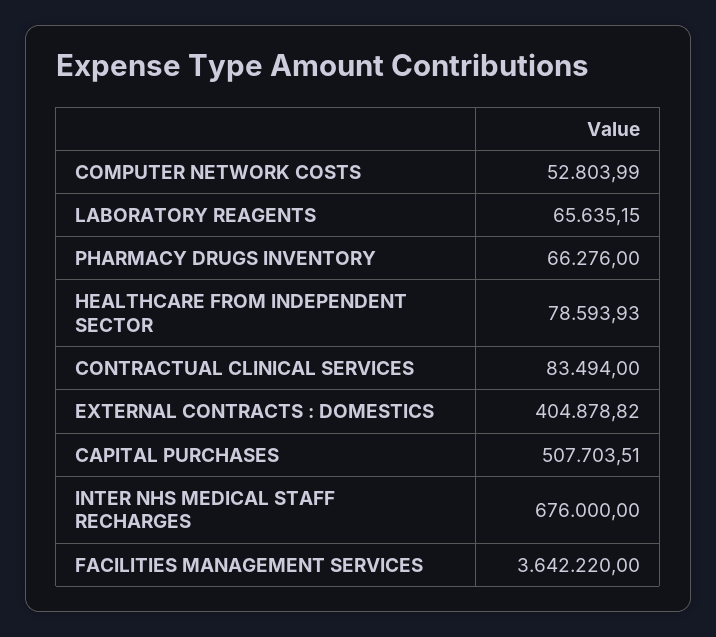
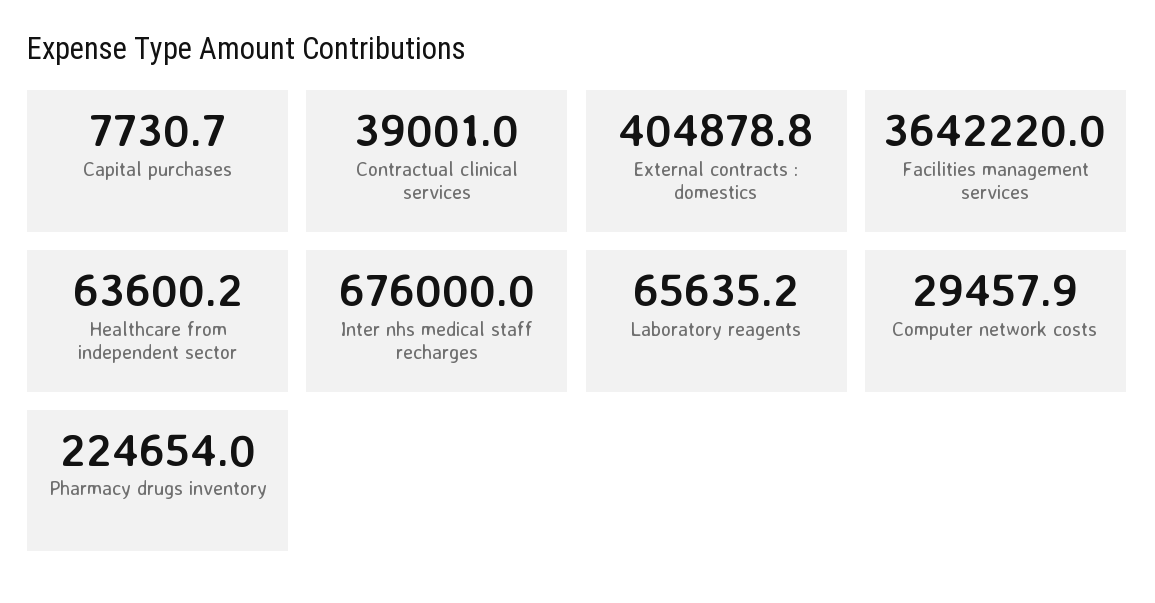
  {
-   "COMPUTER NETWORK COSTS": 52803.99,
+   "COMPUTER NETWORK COSTS": 29457.9,
    "LABORATORY REAGENTS": 65635.15,
-   "PHARMACY DRUGS INVENTORY": 66276,
+   "PHARMACY DRUGS INVENTORY": 224654,
-   "HEALTHCARE FROM INDEPENDENT SECTOR": 78593.93,
+   "HEALTHCARE FROM INDEPENDENT SECTOR": 63600.2,
-   "CONTRACTUAL CLINICAL SERVICES": 83494,
+   "CONTRACTUAL CLINICAL SERVICES": 39001,
    "EXTERNAL CONTRACTS : DOMESTICS": 404878.82,
-   "CAPITAL PURCHASES": 507703.51,
+   "CAPITAL PURCHASES": 7730.7,
    "INTER NHS MEDICAL STAFF RECHARGES": 676000,
    "FACILITIES MANAGEMENT SERVICES": 3642220
  }

